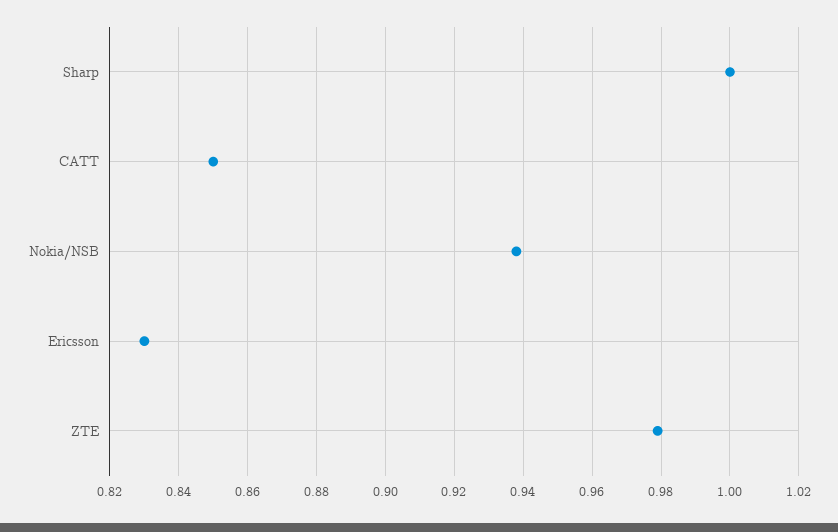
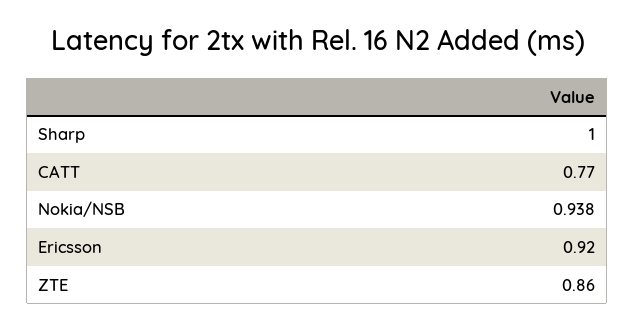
  {
    "Sharp": 1,
-   "CATT": 0.85,
+   "CATT": 0.77,
    "Nokia/NSB": 0.938,
-   "Ericsson": 0.83,
+   "Ericsson": 0.92,
-   "ZTE": 0.98
+   "ZTE": 0.86
  }

